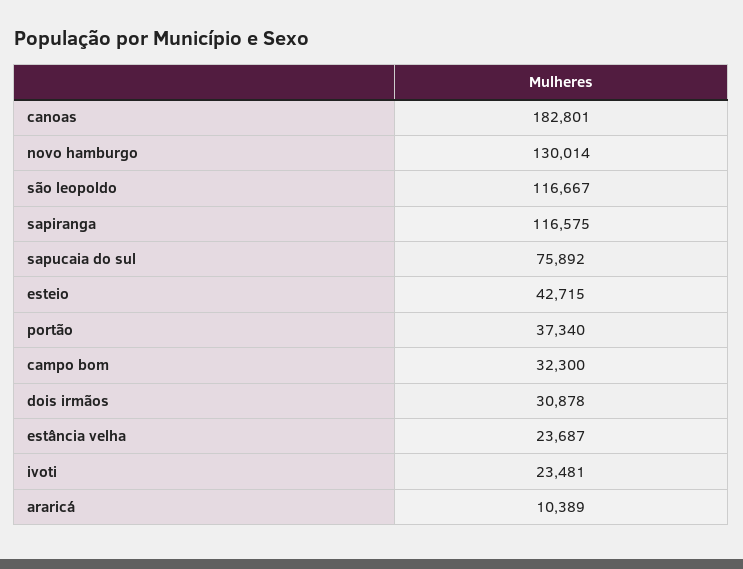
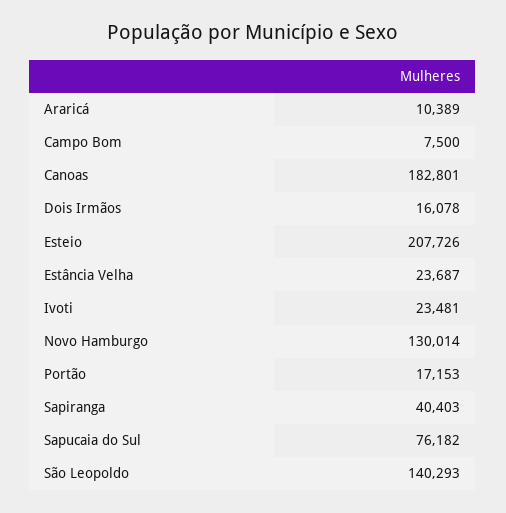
  {
    "canoas": 182801,
    "novo hamburgo": 130014,
-   "são leopoldo": 116667,
+   "são leopoldo": 140293,
-   "sapiranga": 116575,
+   "sapiranga": 40403,
-   "sapucaia do sul": 75892,
+   "sapucaia do sul": 76182,
-   "esteio": 42715,
+   "esteio": 207726,
-   "portão": 37340,
+   "portão": 17153,
-   "campo bom": 32300,
+   "campo bom": 7500,
-   "dois irmãos": 30878,
+   "dois irmãos": 16078,
    "estância velha": 23687,
    "ivoti": 23481,
    "araricá": 10389
  }

